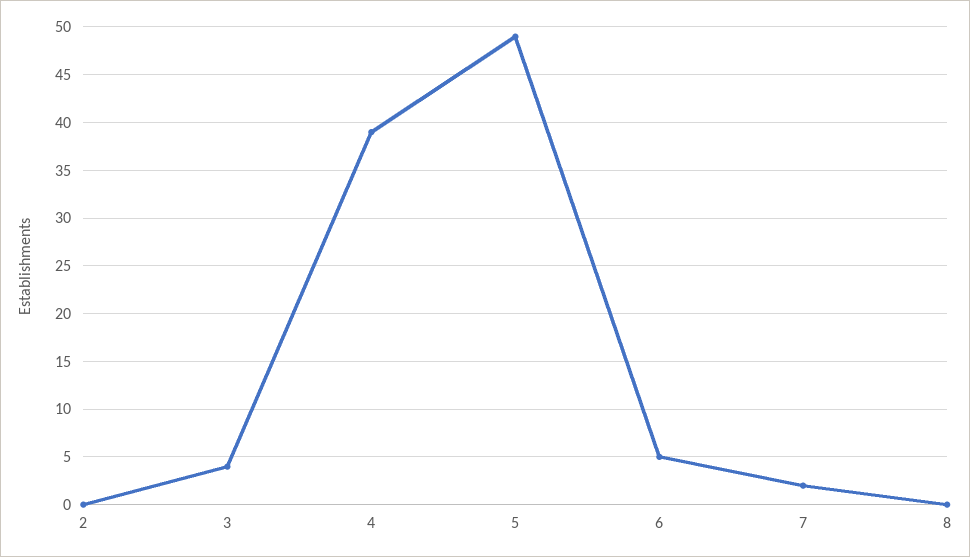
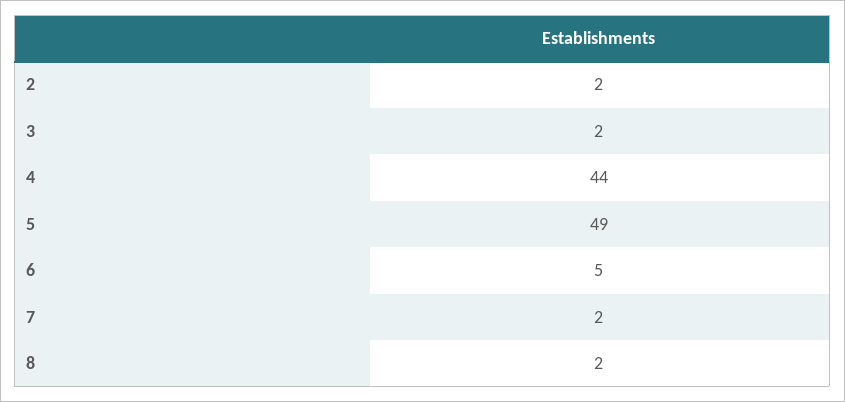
  {
-   "2": 0,
+   "2": 2,
-   "3": 4,
+   "3": 2,
-   "4": 39,
+   "4": 44,
    "5": 49,
    "6": 5,
    "7": 2,
-   "8": 0
+   "8": 2
  }

